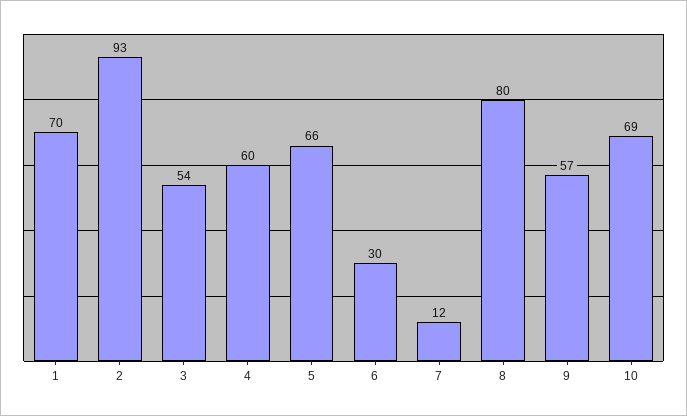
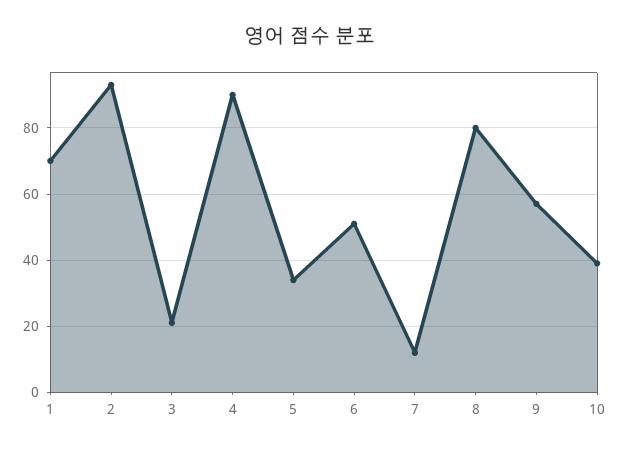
  {
    "1": 70,
    "2": 93,
-   "3": 54,
+   "3": 20,
-   "4": 60,
+   "4": 90,
-   "5": 66,
+   "5": 35,
-   "6": 30,
+   "6": 50,
    "7": 12,
    "8": 80,
    "9": 57,
-   "10": 69
+   "10": 40
  }

